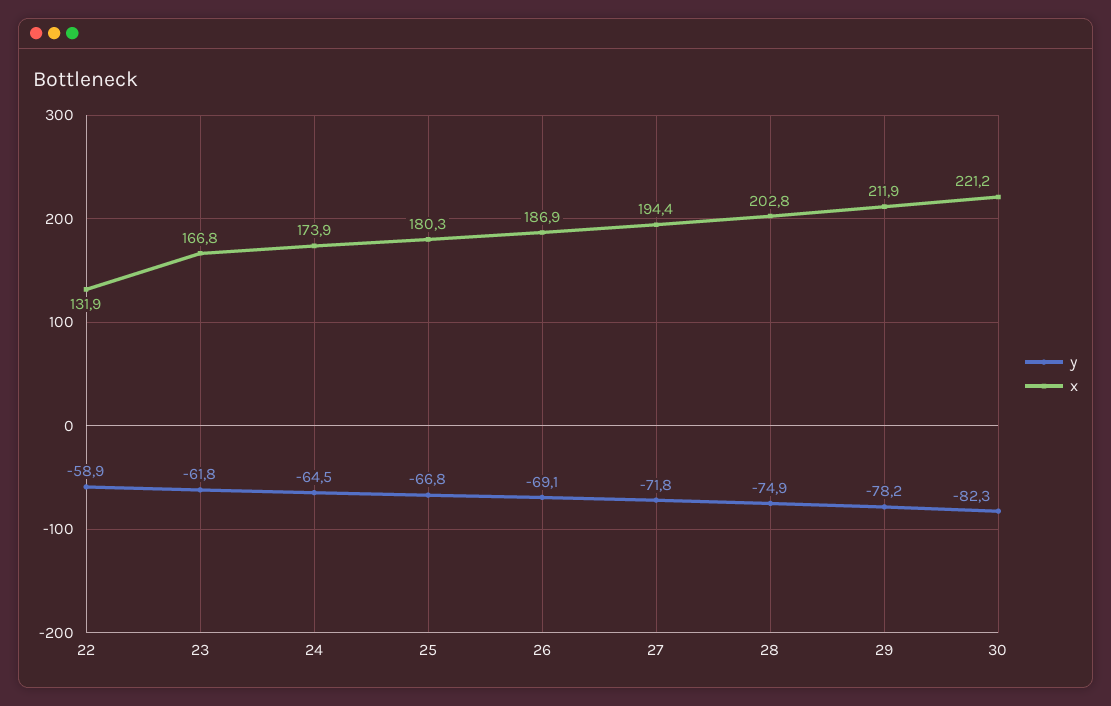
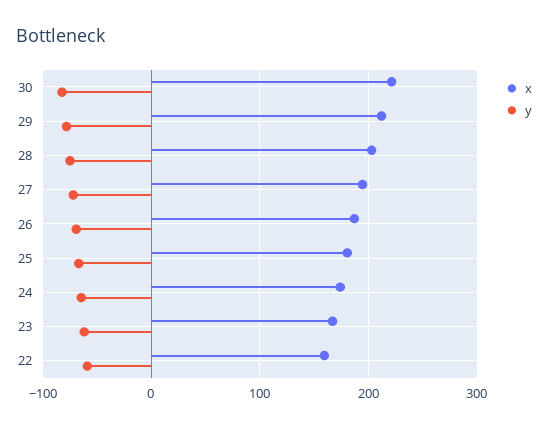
  {
    "y": {
      "22": -58.9,
      "23": -61.8,
      "24": -64.5,
      "25": -66.8,
      "26": -69.1,
      "27": -71.8,
      "28": -74.9,
      "29": -78.2,
      "30": -82.3
    },
    "x": {
-     "22": 131.9,
+     "22": 160,
      "23": 166.8,
      "24": 173.9,
      "25": 180.3,
      "26": 186.9,
      "27": 194.4,
      "28": 202.8,
      "29": 211.9,
      "30": 221.2
    }
  }

